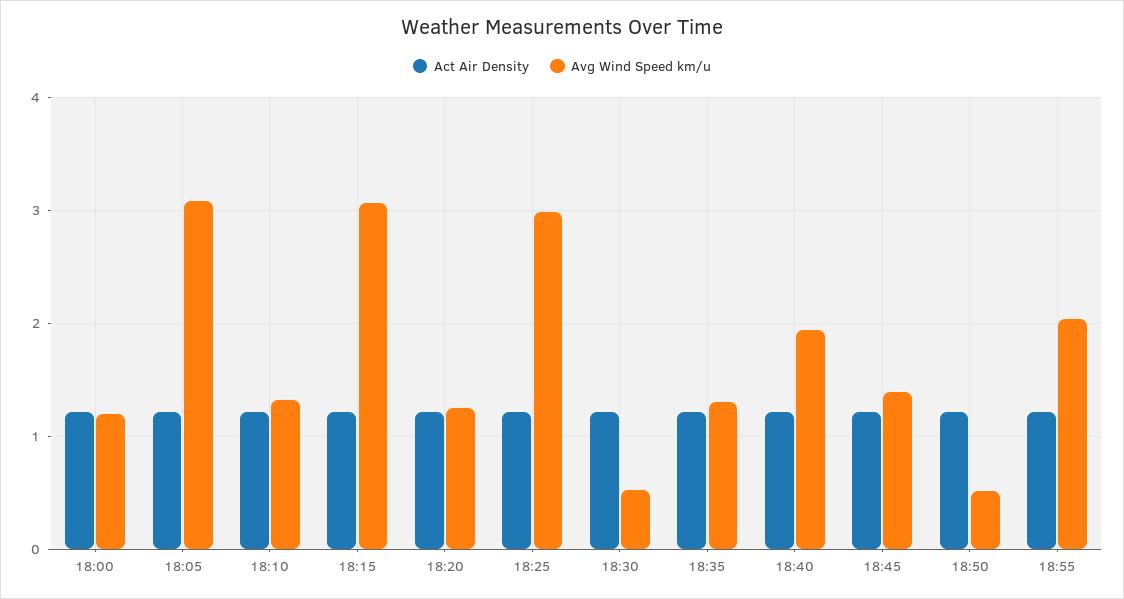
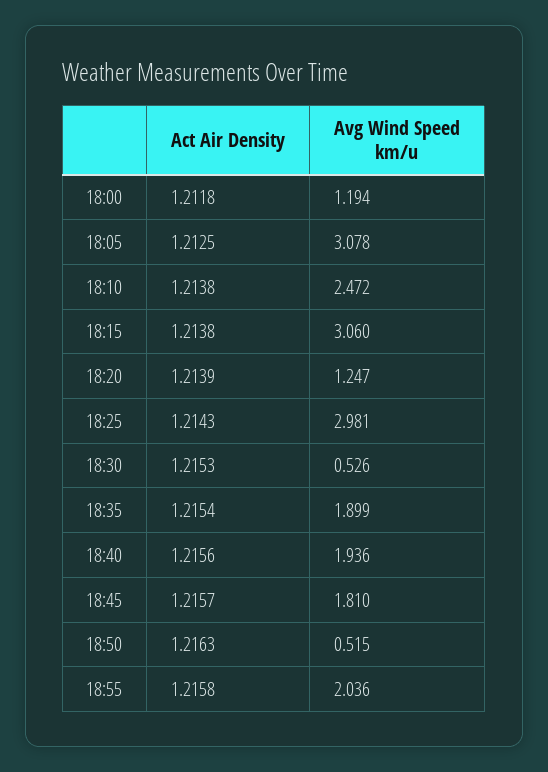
  {
    "Act Air Density": {
      "18:00": 1.2118,
      "18:05": 1.2125,
      "18:10": 1.2138,
      "18:15": 1.2138,
      "18:20": 1.2139,
      "18:25": 1.2143,
      "18:30": 1.2153,
      "18:35": 1.2154,
      "18:40": 1.2156,
      "18:45": 1.2157,
      "18:50": 1.2163,
      "18:55": 1.2158
    },
    "Avg Wind Speed km/u": {
      "18:00": 1.194,
      "18:05": 3.078,
-     "18:10": 1.3,
+     "18:10": 2.472,
      "18:15": 3.06,
      "18:20": 1.247,
      "18:25": 2.981,
      "18:30": 0.526,
-     "18:35": 1.3,
+     "18:35": 1.899,
      "18:40": 1.936,
-     "18:45": 1.4,
+     "18:45": 1.81,
      "18:50": 0.515,
      "18:55": 2.036
    }
  }

